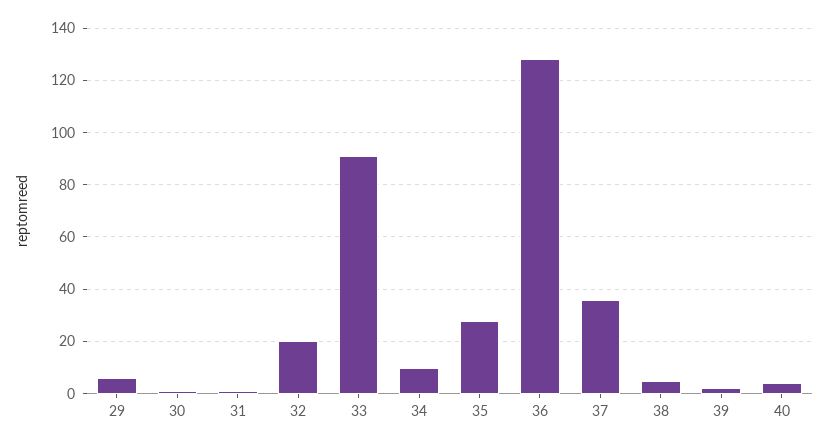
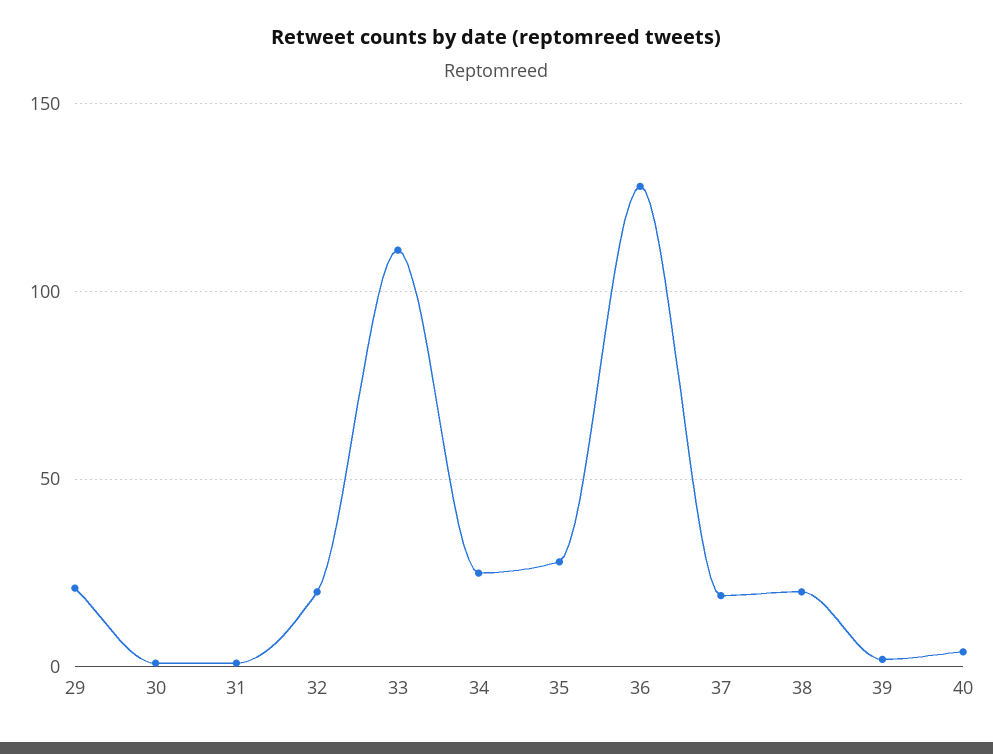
  {
-   "29": 5,
+   "29": 20,
    "30": 0,
    "31": 0,
    "32": 20,
-   "33": 90,
+   "33": 110,
-   "34": 10,
+   "34": 25,
    "35": 30,
    "36": 130,
-   "37": 35,
+   "37": 20,
-   "38": 5,
+   "38": 20,
    "39": 0,
    "40": 5
  }

